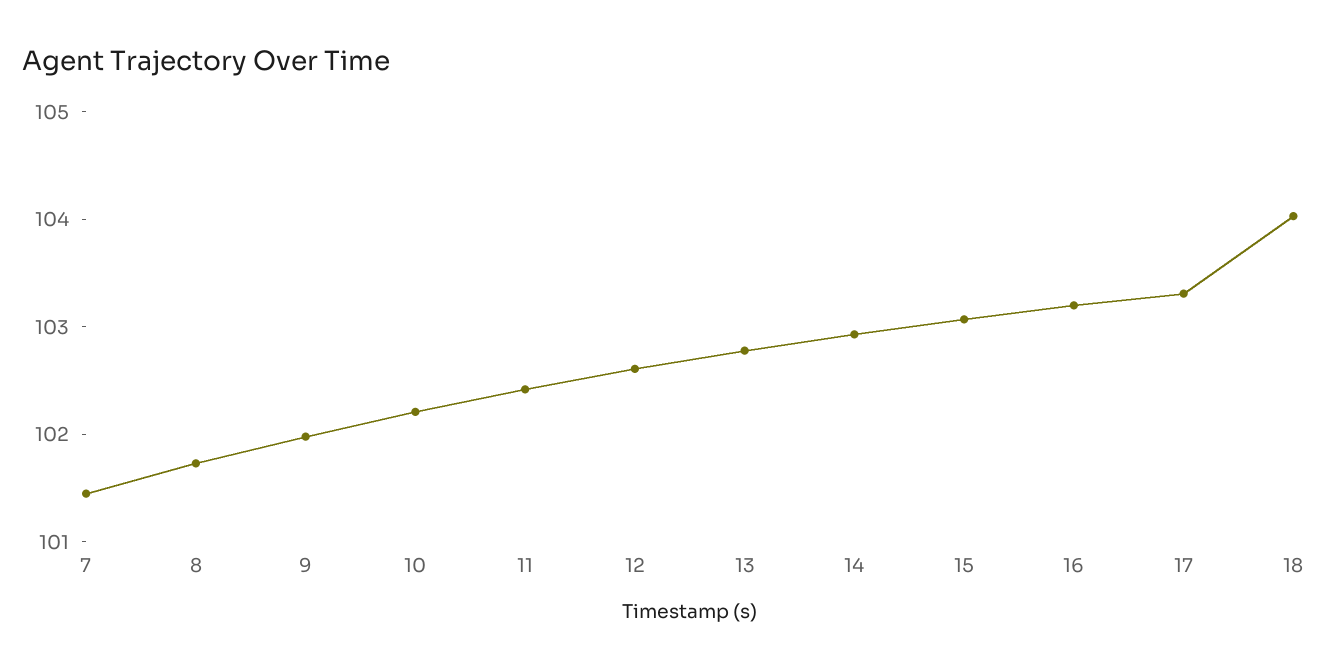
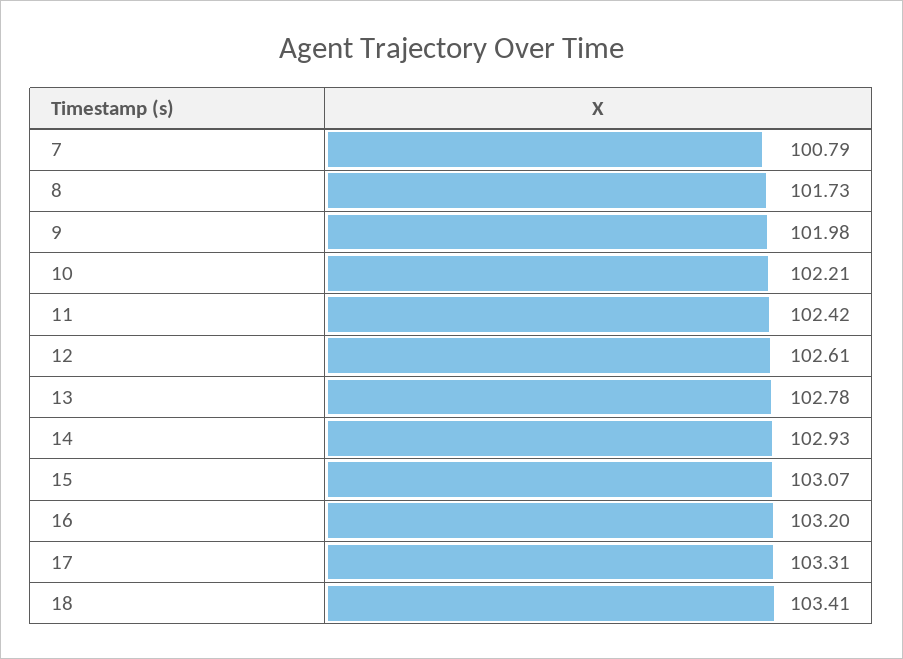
  {
-   "7": 101.4,
+   "7": 100.79,
    "8": 101.73,
    "9": 101.98,
    "10": 102.21,
    "11": 102.42,
    "12": 102.61,
    "13": 102.78,
    "14": 102.93,
    "15": 103.07,
    "16": 103.2,
    "17": 103.31,
-   "18": 104
+   "18": 103.41
  }

